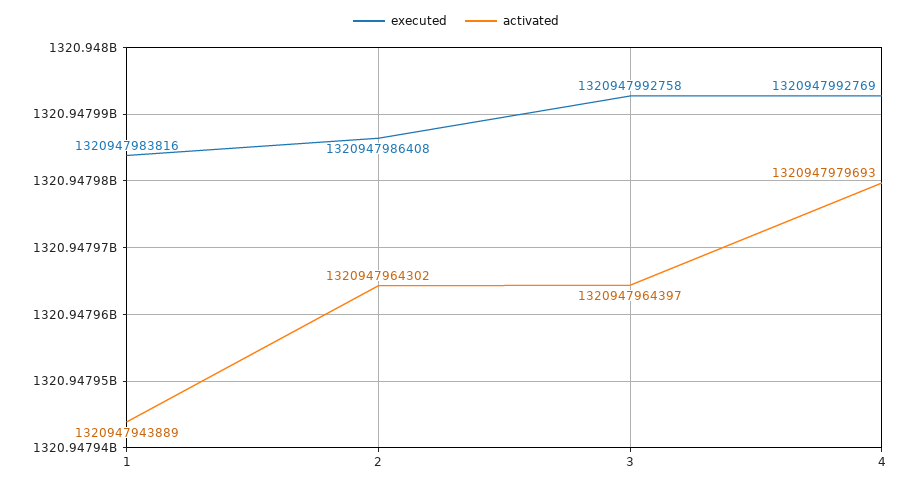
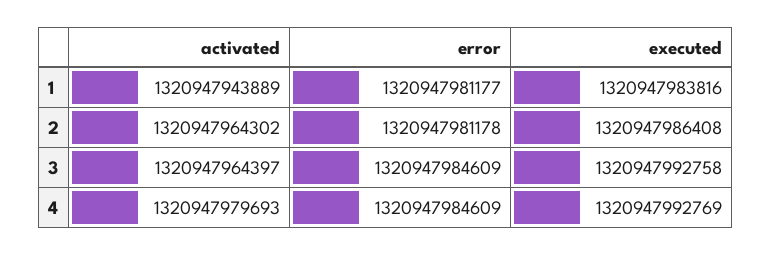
  {
    "executed": {
      "1": 1320947983816,
      "2": 1320947986408,
      "3": 1320947992758,
      "4": 1320947992769
    },
    "activated": {
      "1": 1320947943889,
      "2": 1320947964302,
      "3": 1320947964397,
      "4": 1320947979693
-   }
+   },
+   "error": {
+     "1": 1320947981177,
+     "2": 1320947981178,
+     "3": 1320947984609,
+     "4": 1320947984609
+   }
  }

